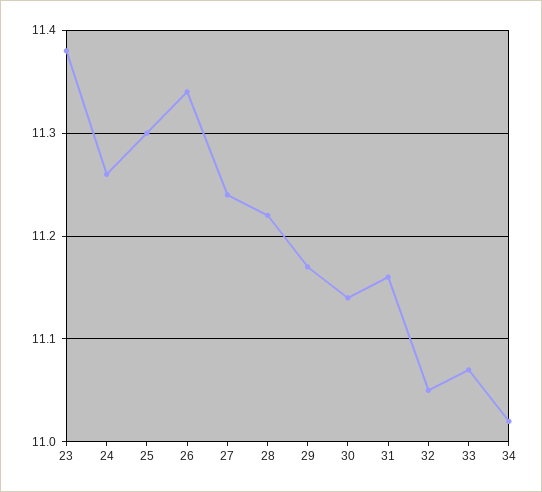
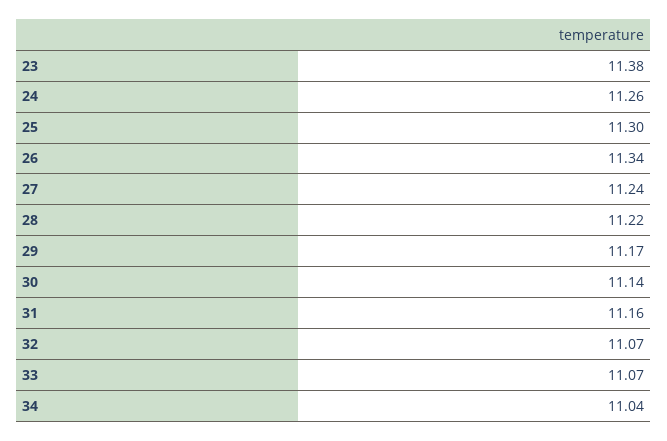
  {
    "23": 11.38,
    "24": 11.26,
    "25": 11.3,
    "26": 11.34,
    "27": 11.24,
    "28": 11.22,
    "29": 11.17,
    "30": 11.14,
    "31": 11.16,
-   "32": 11.05,
+   "32": 11.07,
    "33": 11.07,
-   "34": 11.02
+   "34": 11.04
  }

